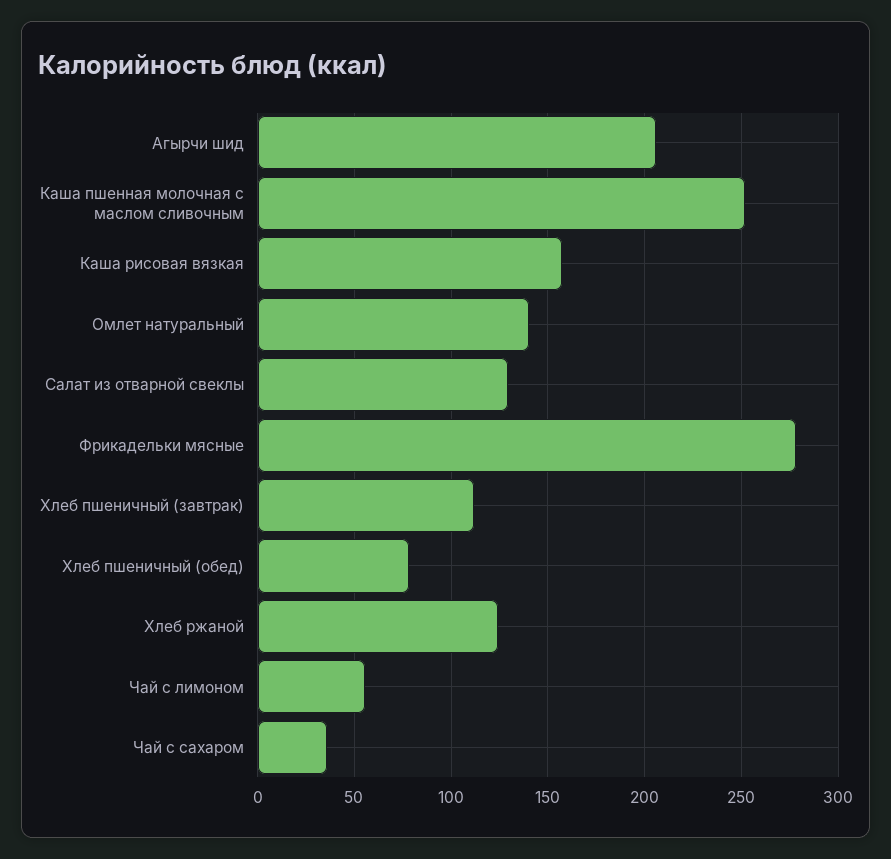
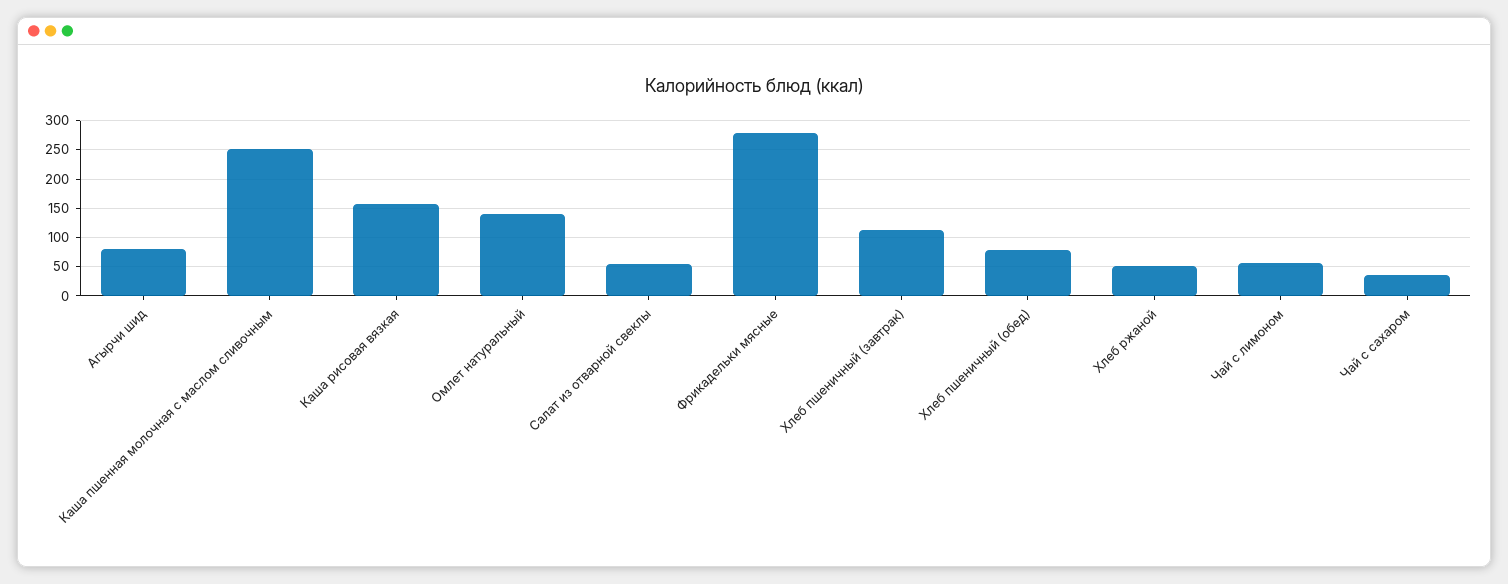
  {
-   "Агырчи шид": 205,
+   "Агырчи шид": 75,
    "Каша пшенная молочная с маслом сливочным": 250,
    "Каша рисовая вязкая": 155,
    "Омлет натуральный": 140,
-   "Салат из отварной свеклы": 130,
+   "Салат из отварной свеклы": 50,
    "Фрикадельки мясные": 280,
    "Хлеб пшеничный (завтрак)": 110,
    "Хлеб пшеничный (обед)": 80,
-   "Хлеб ржаной": 125,
+   "Хлеб ржаной": 50,
    "Чай с лимоном": 55,
    "Чай с сахаром": 35
  }

